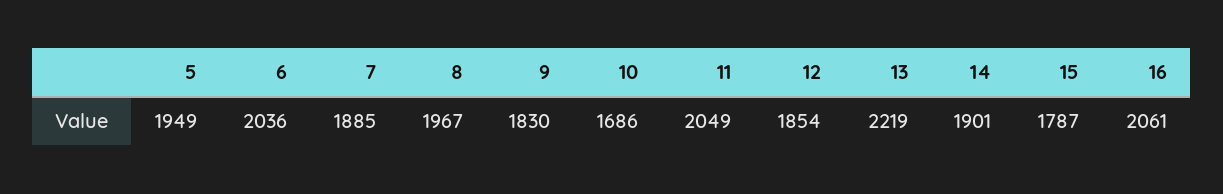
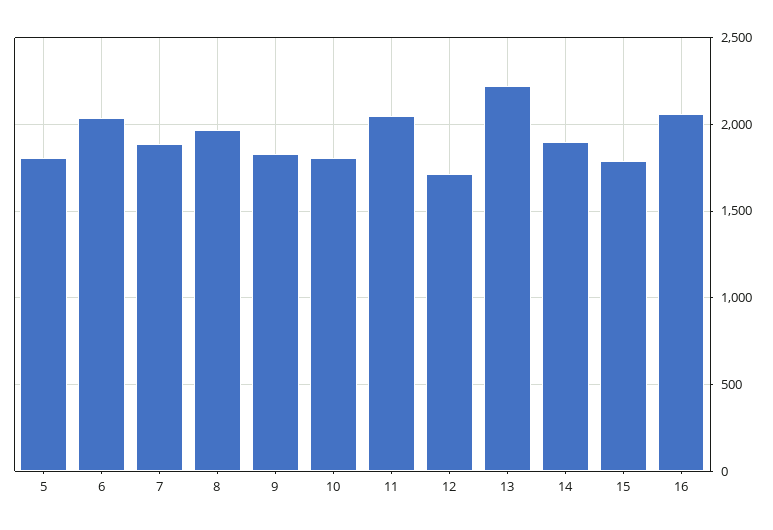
  {
-   "5": 1949,
+   "5": 1800,
    "6": 2036,
    "7": 1885,
    "8": 1967,
    "9": 1830,
-   "10": 1686,
+   "10": 1800,
    "11": 2049,
-   "12": 1854,
+   "12": 1700,
    "13": 2219,
    "14": 1901,
    "15": 1787,
    "16": 2061
  }

